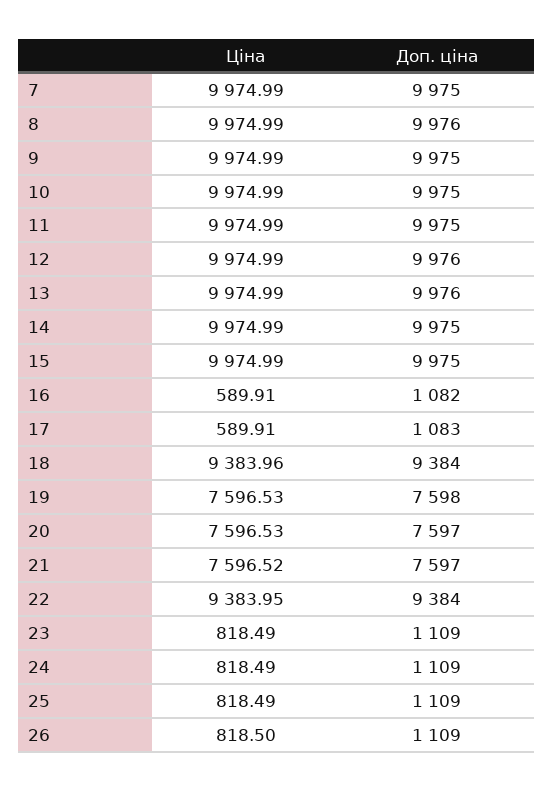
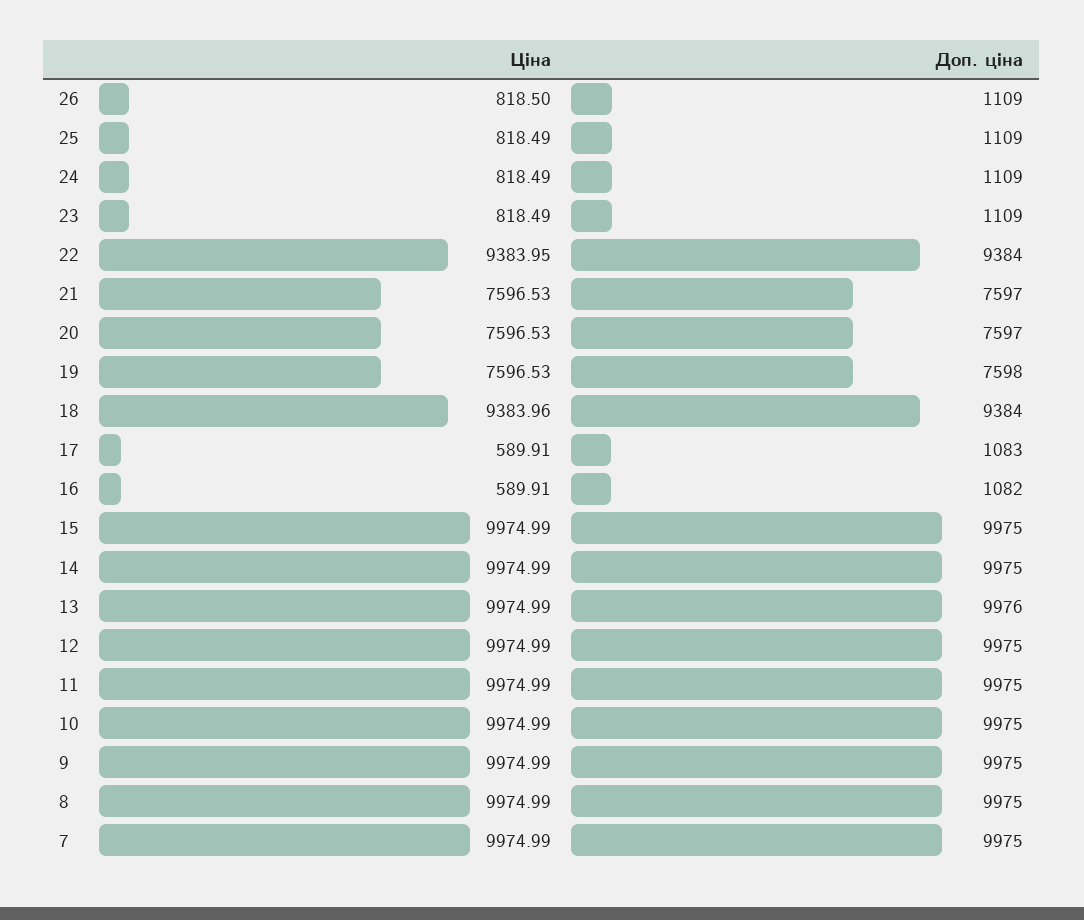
  {
    "Ціна": {
      "7": 9974.99,
      "8": 9974.99,
      "9": 9974.99,
      "10": 9974.99,
      "11": 9974.99,
      "12": 9974.99,
      "13": 9974.99,
      "14": 9974.99,
      "15": 9974.99,
      "16": 589.91,
      "17": 589.91,
      "18": 9383.96,
      "19": 7596.53,
      "20": 7596.53,
-     "21": 7596.52,
+     "21": 7596.53,
      "22": 9383.95,
      "23": 818.49,
      "24": 818.49,
      "25": 818.49,
      "26": 818.5
    },
    "Доп. ціна": {
      "7": 9975,
-     "8": 9976,
+     "8": 9975,
      "9": 9975,
      "10": 9975,
      "11": 9975,
-     "12": 9976,
+     "12": 9975,
      "13": 9976,
      "14": 9975,
      "15": 9975,
      "16": 1082,
      "17": 1083,
      "18": 9384,
      "19": 7598,
      "20": 7597,
      "21": 7597,
      "22": 9384,
      "23": 1109,
      "24": 1109,
      "25": 1109,
      "26": 1109
    }
  }

